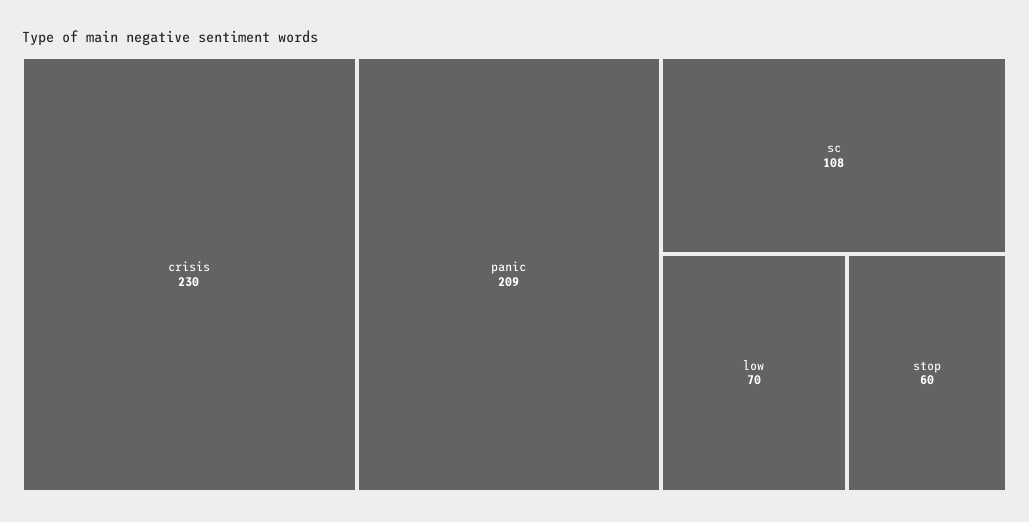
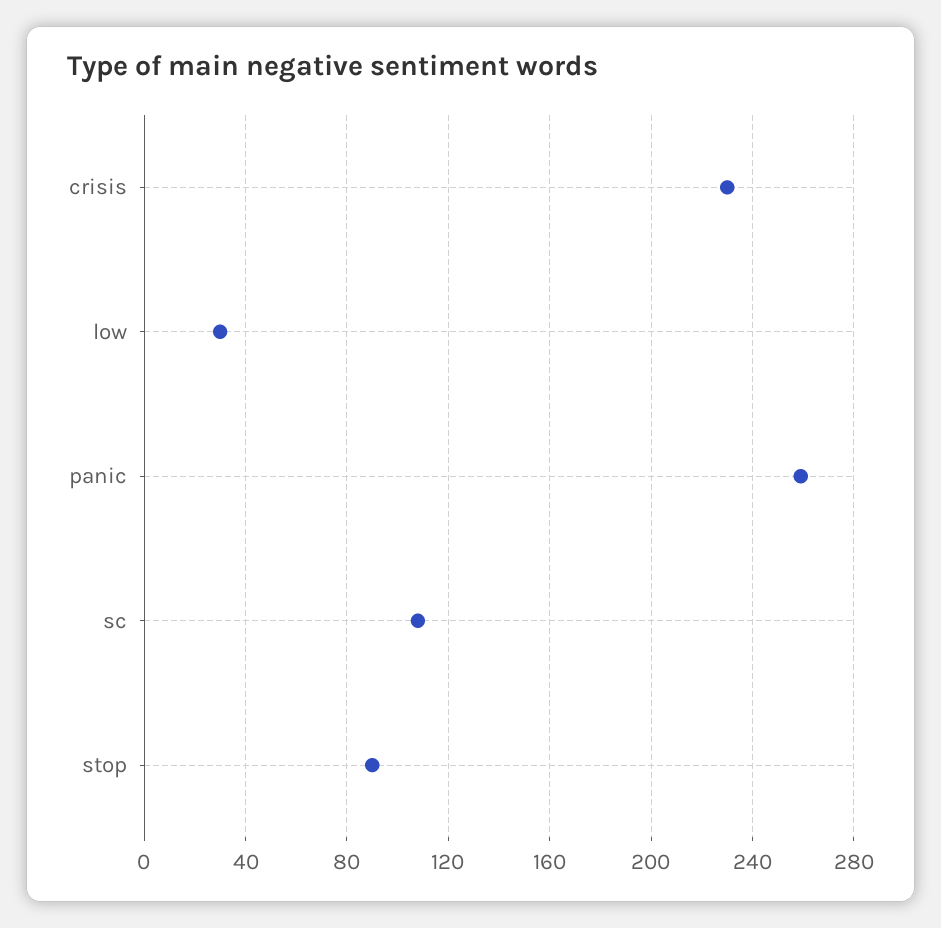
  {
    "crisis": 230,
-   "panic": 209,
+   "panic": 260,
    "sc": 108,
-   "low": 70,
+   "low": 30,
-   "stop": 60
+   "stop": 90
  }

